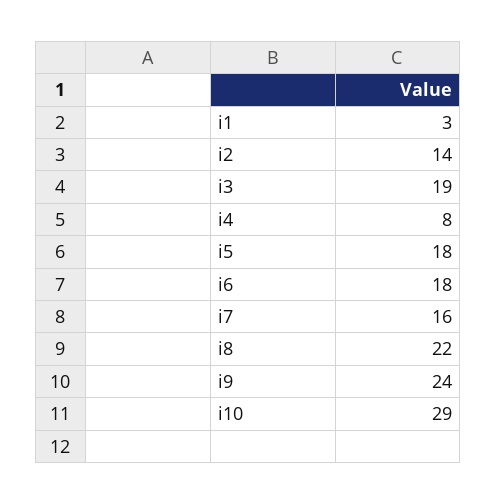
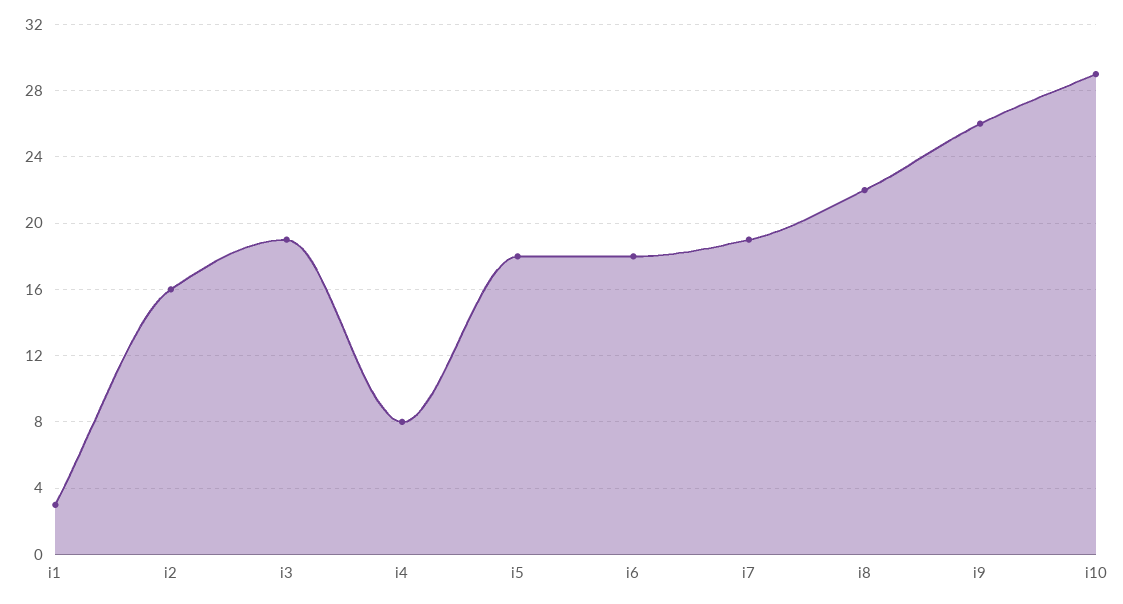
  {
    "i1": 3,
-   "i2": 14,
+   "i2": 16,
    "i3": 19,
    "i4": 8,
    "i5": 18,
    "i6": 18,
-   "i7": 16,
+   "i7": 19,
    "i8": 22,
-   "i9": 24,
+   "i9": 26,
    "i10": 29
  }

